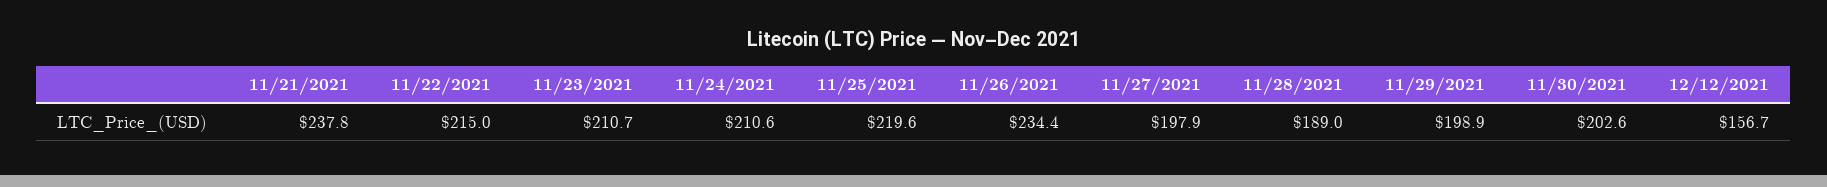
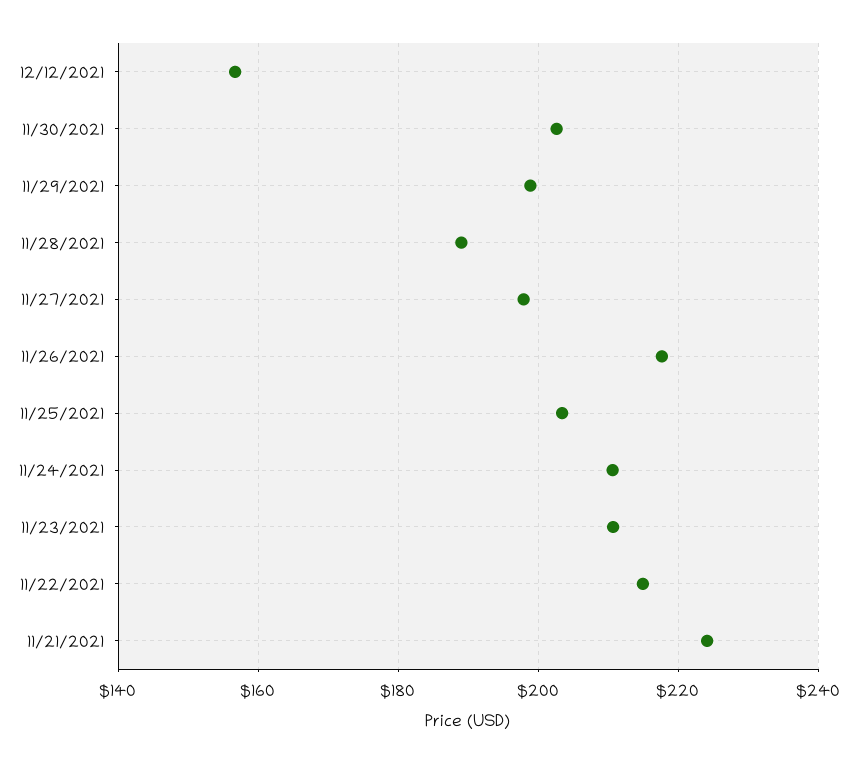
  {
-   "11/21/2021": 237.8,
+   "11/21/2021": 224,
    "11/22/2021": 215,
    "11/23/2021": 210.7,
    "11/24/2021": 210.6,
-   "11/25/2021": 219.6,
+   "11/25/2021": 204,
-   "11/26/2021": 234.4,
+   "11/26/2021": 218,
    "11/27/2021": 197.9,
    "11/28/2021": 189,
    "11/29/2021": 198.9,
    "11/30/2021": 202.6,
    "12/12/2021": 156.7
  }

